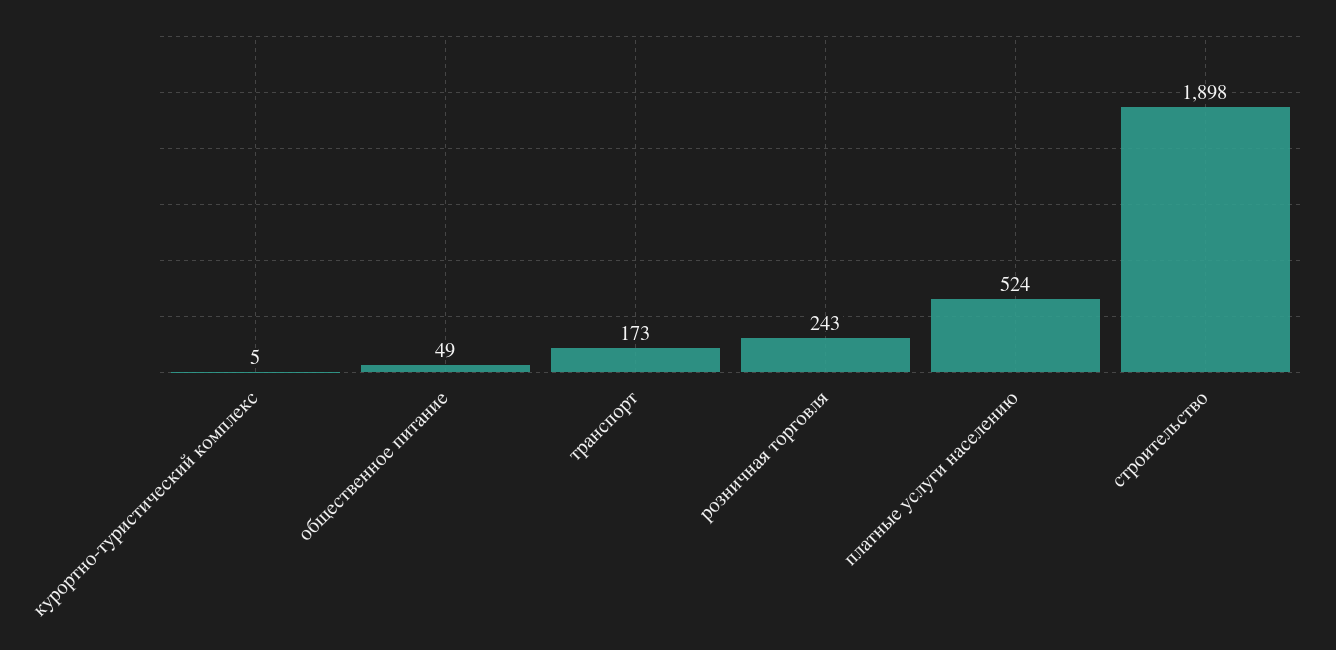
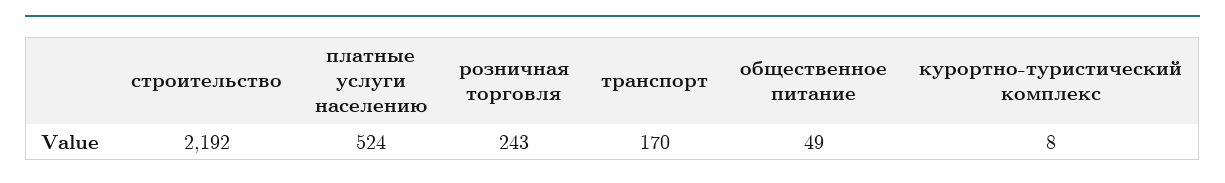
  {
-   "курортно-туристический комплекс": 5,
+   "курортно-туристический комплекс": 8,
    "общественное питание": 49,
-   "транспорт": 173,
+   "транспорт": 170,
    "розничная торговля": 243,
    "платные услуги населению": 524,
-   "строительство": 1898
+   "строительство": 2192
  }

